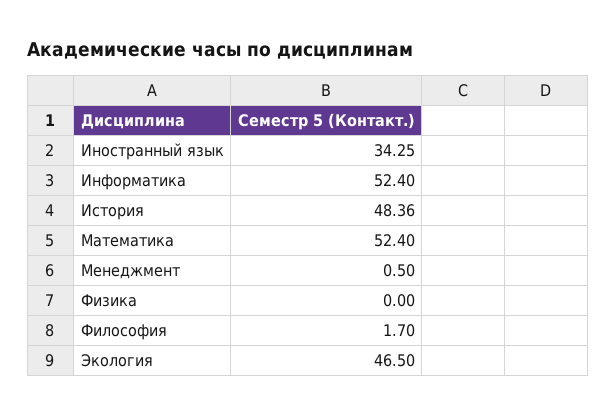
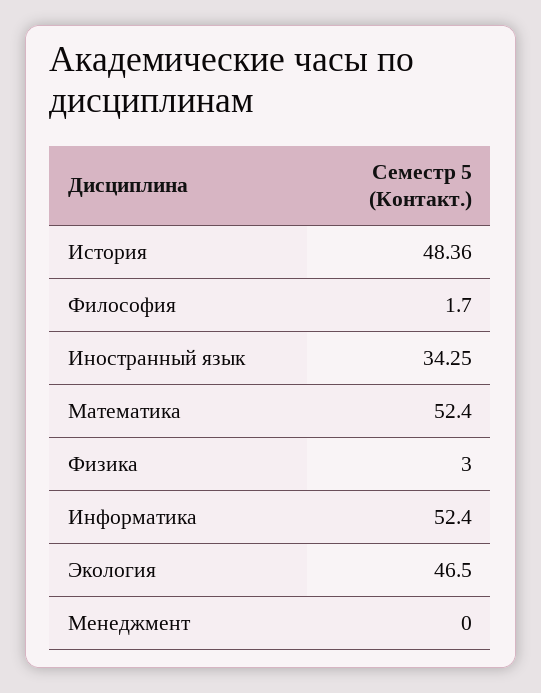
  {
    "Иностранный язык": 34.25,
    "Информатика": 52.4,
    "История": 48.36,
    "Математика": 52.4,
-   "Менеджмент": 0.5,
+   "Менеджмент": 0,
-   "Физика": 0,
+   "Физика": 3,
    "Философия": 1.7,
    "Экология": 46.5
  }

